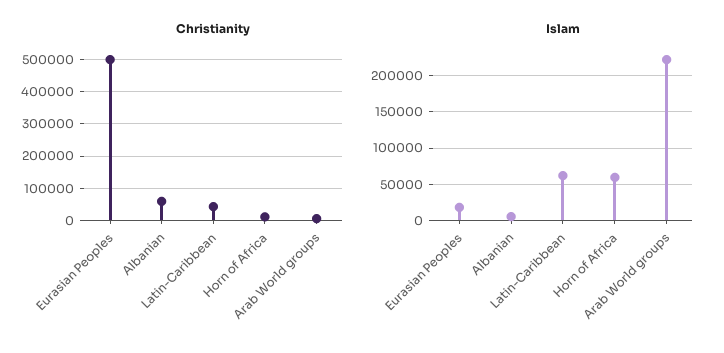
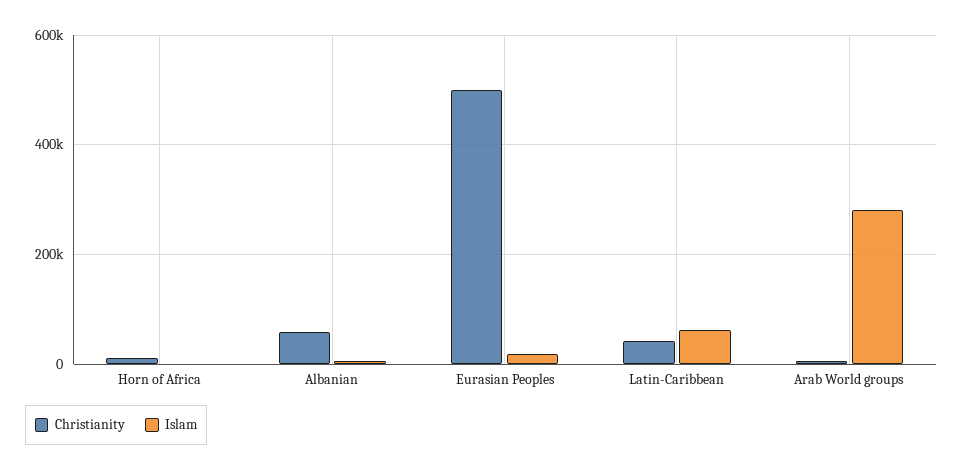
  {
    "Christianity": {
      "Eurasian Peoples": 500000,
      "Albanian": 60000,
      "Latin-Caribbean": 40000,
      "Horn of Africa": 20000,
      "Arab World groups": 0
    },
    "Islam": {
      "Eurasian Peoples": 20000,
      "Albanian": 10000,
      "Latin-Caribbean": 60000,
-     "Horn of Africa": 60000,
+     "Horn of Africa": 0,
-     "Arab World groups": 220000
+     "Arab World groups": 280000
    }
  }

